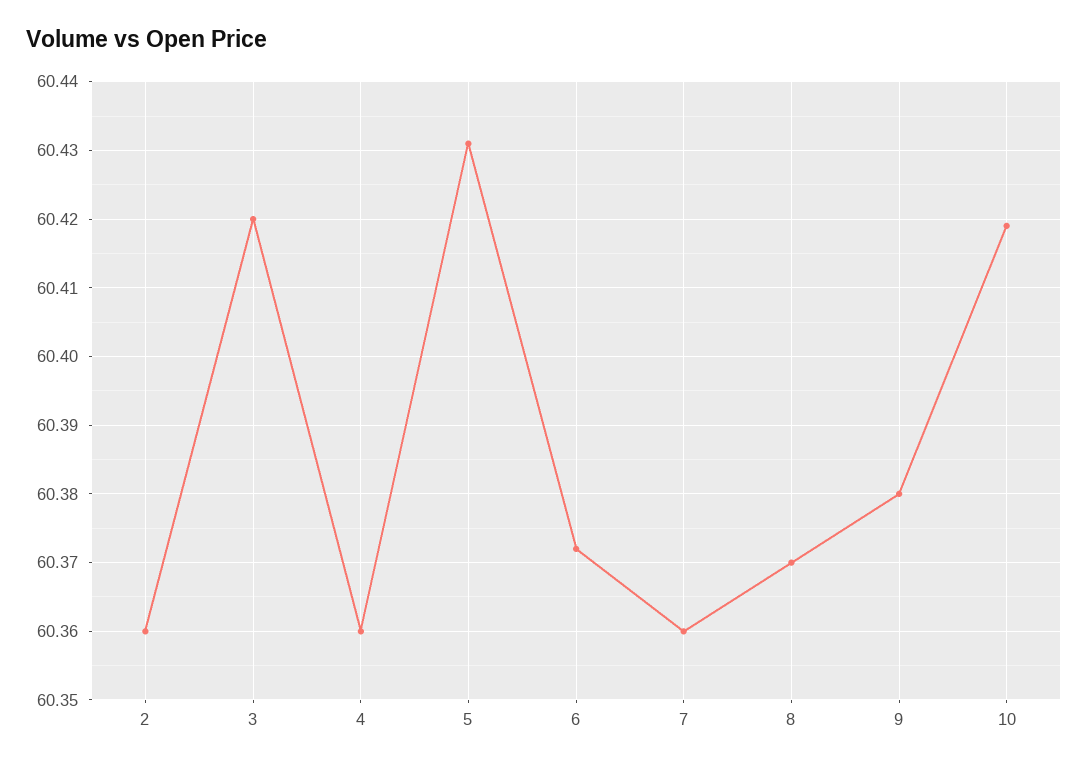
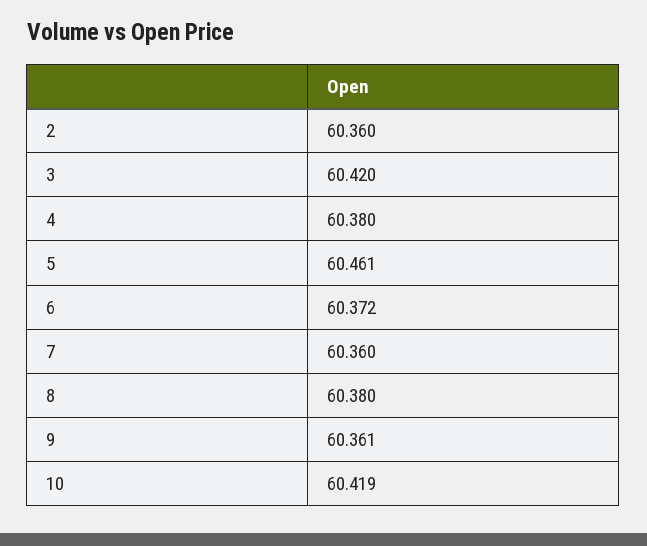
  {
    "2": 60.36,
    "3": 60.42,
-   "4": 60.36,
+   "4": 60.38,
-   "5": 60.431,
+   "5": 60.461,
    "6": 60.372,
    "7": 60.36,
-   "8": 60.37,
+   "8": 60.38,
-   "9": 60.38,
+   "9": 60.361,
    "10": 60.419
  }

